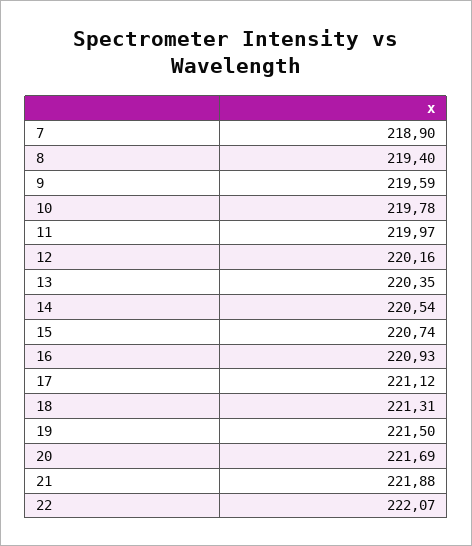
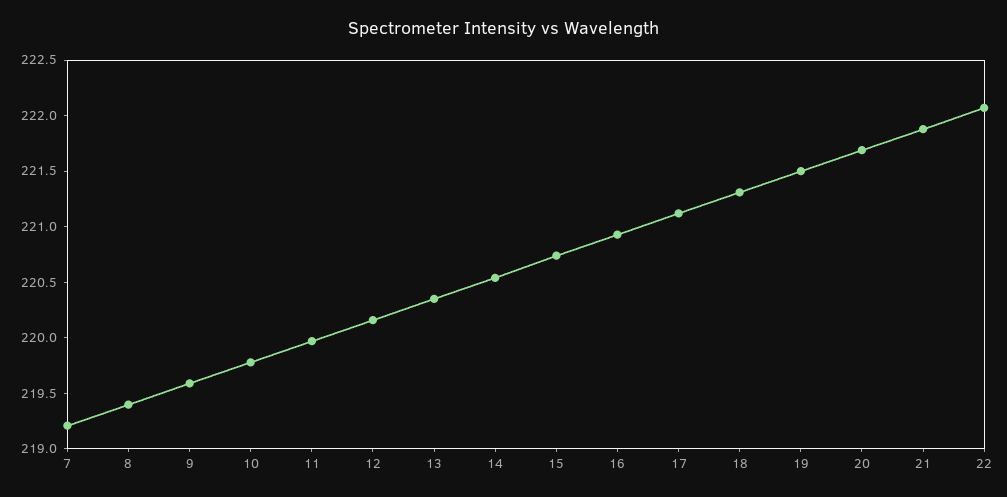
  {
-   "7": 218.9,
+   "7": 219.2,
    "8": 219.4,
    "9": 219.59,
    "10": 219.78,
    "11": 219.97,
    "12": 220.16,
    "13": 220.35,
    "14": 220.54,
    "15": 220.74,
    "16": 220.93,
    "17": 221.12,
    "18": 221.31,
    "19": 221.5,
    "20": 221.69,
    "21": 221.88,
    "22": 222.07
  }

